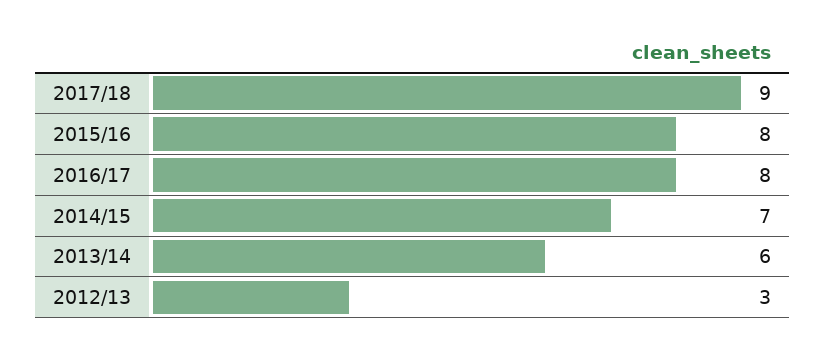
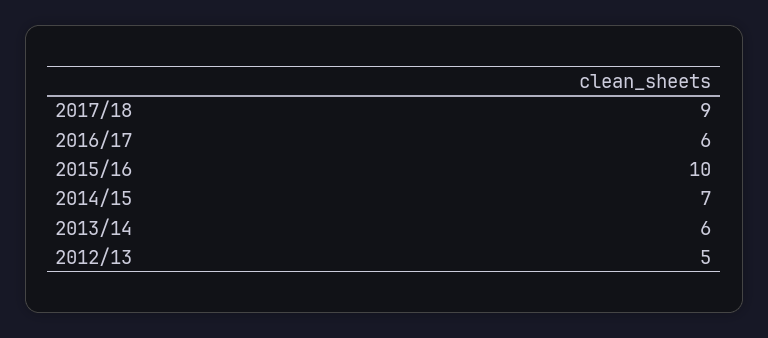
  {
    "2017/18": 9,
-   "2015/16": 8,
+   "2015/16": 10,
-   "2016/17": 8,
+   "2016/17": 6,
    "2014/15": 7,
    "2013/14": 6,
-   "2012/13": 3
+   "2012/13": 5
  }

